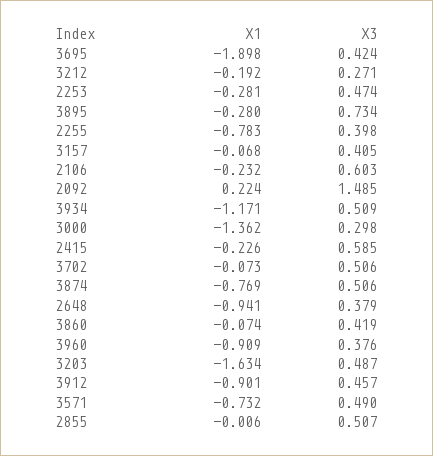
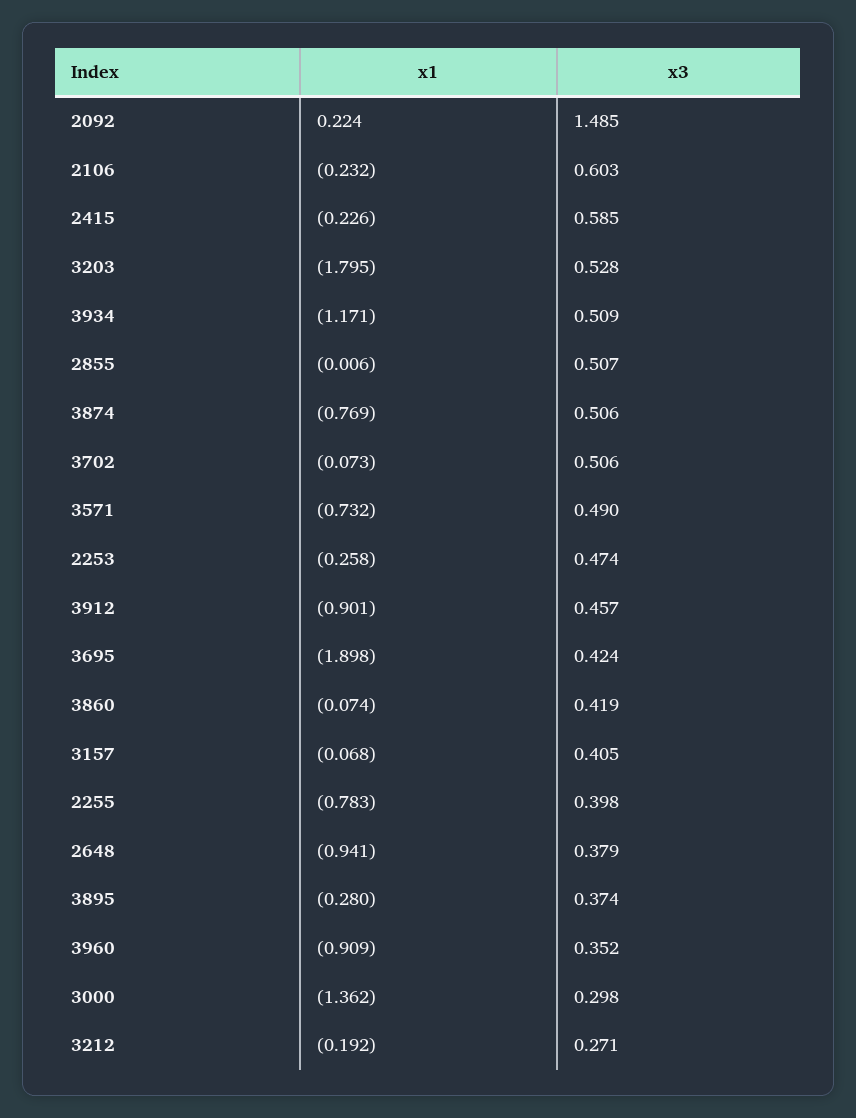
  {
    "X1": {
      "3695": -1.898,
      "3212": -0.192,
-     "2253": -0.281,
+     "2253": -0.258,
      "3895": -0.28,
      "2255": -0.783,
      "3157": -0.068,
      "2106": -0.232,
      "2092": 0.224,
      "3934": -1.171,
      "3000": -1.362,
      "2415": -0.226,
      "3702": -0.073,
      "3874": -0.769,
      "2648": -0.941,
      "3860": -0.074,
      "3960": -0.909,
-     "3203": -1.634,
+     "3203": -1.795,
      "3912": -0.901,
      "3571": -0.732,
      "2855": -0.006
    },
    "X3": {
      "3695": 0.424,
      "3212": 0.271,
      "2253": 0.474,
-     "3895": 0.734,
+     "3895": 0.374,
      "2255": 0.398,
      "3157": 0.405,
      "2106": 0.603,
      "2092": 1.485,
      "3934": 0.509,
      "3000": 0.298,
      "2415": 0.585,
      "3702": 0.506,
      "3874": 0.506,
      "2648": 0.379,
      "3860": 0.419,
-     "3960": 0.376,
+     "3960": 0.352,
-     "3203": 0.487,
+     "3203": 0.528,
      "3912": 0.457,
      "3571": 0.49,
      "2855": 0.507
    }
  }

